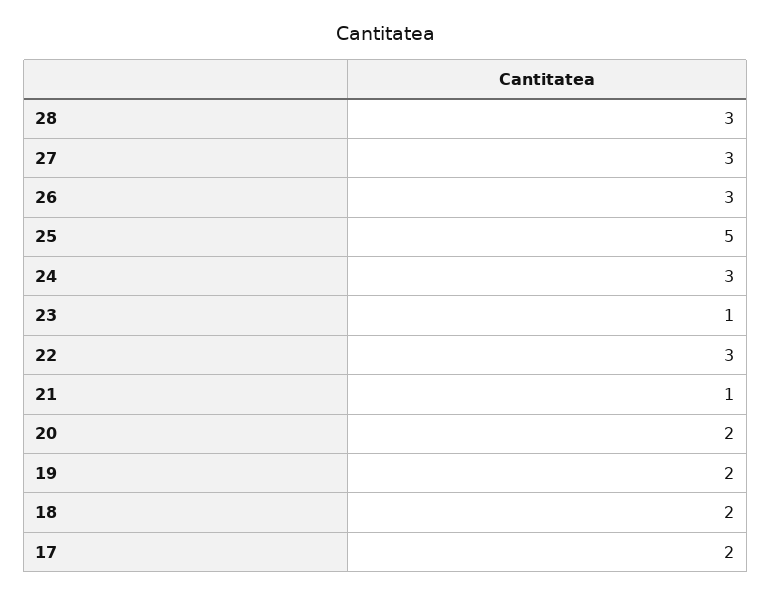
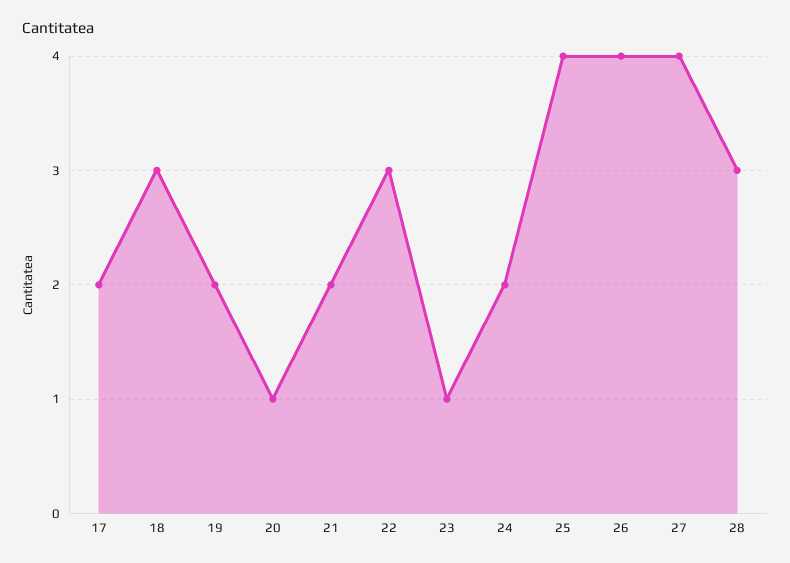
  {
    "28": 3,
-   "27": 3,
+   "27": 4,
-   "26": 3,
+   "26": 4,
-   "25": 5,
+   "25": 4,
-   "24": 3,
+   "24": 2,
    "23": 1,
    "22": 3,
-   "21": 1,
+   "21": 2,
-   "20": 2,
+   "20": 1,
    "19": 2,
-   "18": 2,
+   "18": 3,
    "17": 2
  }

